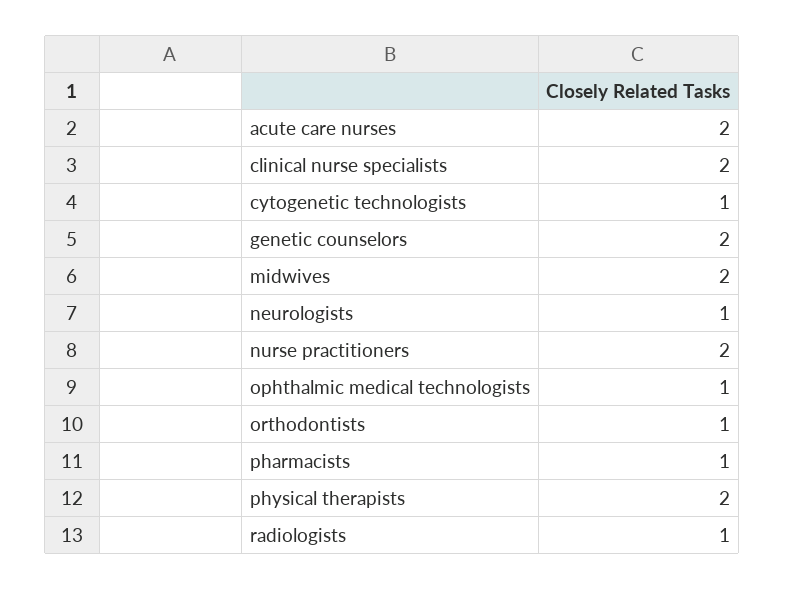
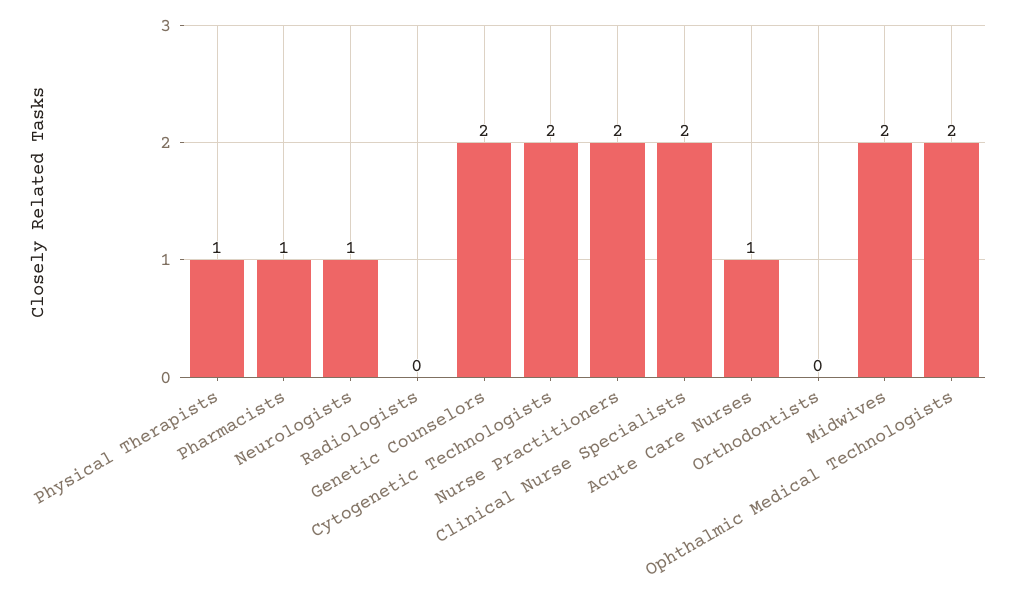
  {
-   "acute care nurses": 2,
+   "acute care nurses": 1,
    "clinical nurse specialists": 2,
-   "cytogenetic technologists": 1,
+   "cytogenetic technologists": 2,
    "genetic counselors": 2,
    "midwives": 2,
    "neurologists": 1,
    "nurse practitioners": 2,
-   "ophthalmic medical technologists": 1,
+   "ophthalmic medical technologists": 2,
-   "orthodontists": 1,
+   "orthodontists": 0,
    "pharmacists": 1,
-   "physical therapists": 2,
+   "physical therapists": 1,
-   "radiologists": 1
+   "radiologists": 0
  }

